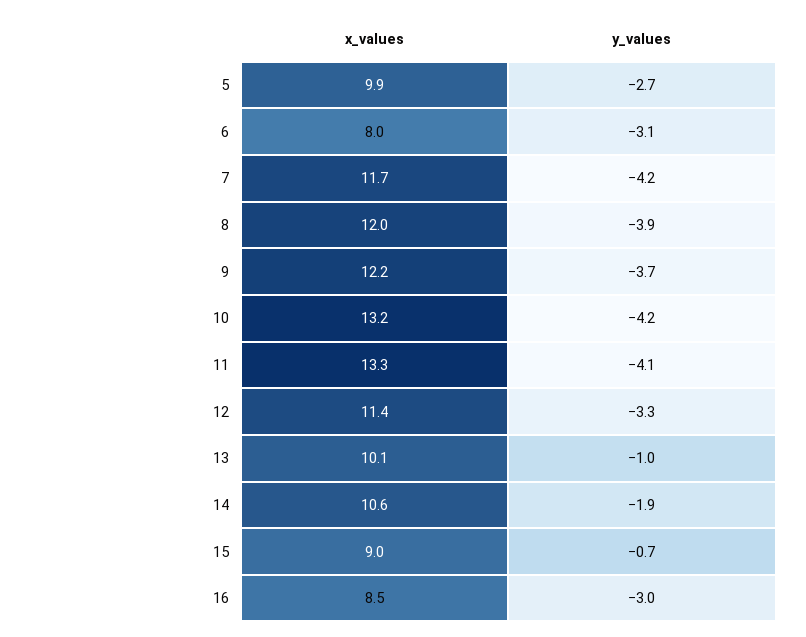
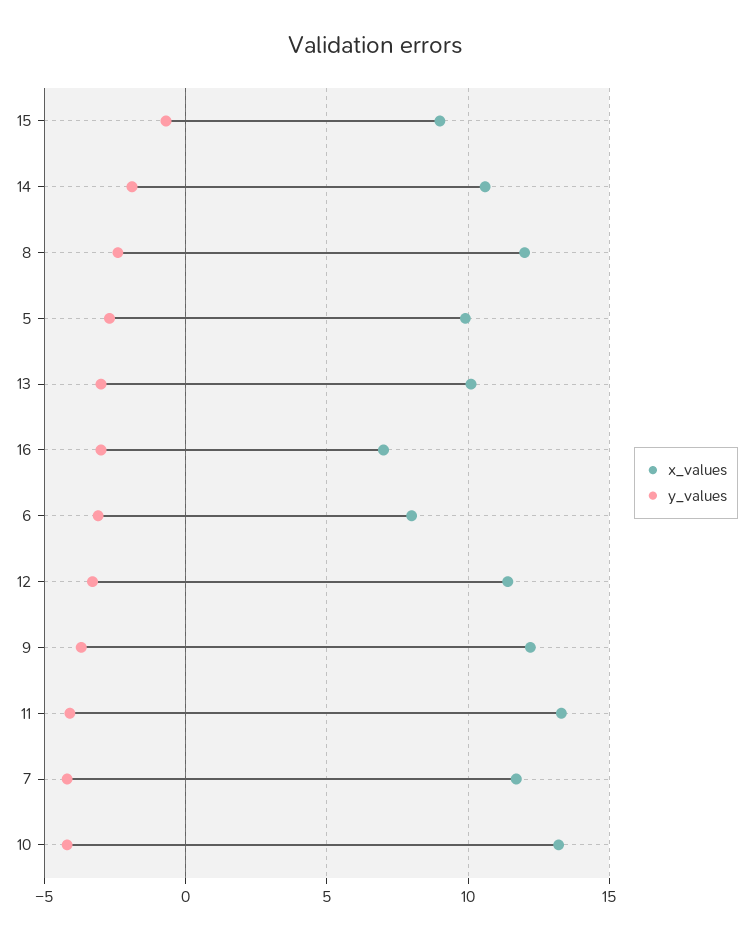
  {
    "x_values": {
      "5": 9.9,
      "6": 8,
      "7": 11.7,
      "8": 12,
      "9": 12.2,
      "10": 13.2,
      "11": 13.3,
      "12": 11.4,
      "13": 10.1,
      "14": 10.6,
      "15": 9,
-     "16": 8.5
+     "16": 7
    },
    "y_values": {
      "5": -2.7,
      "6": -3.1,
      "7": -4.2,
-     "8": -3.9,
+     "8": -2.5,
      "9": -3.7,
      "10": -4.2,
      "11": -4.1,
      "12": -3.3,
-     "13": -1,
+     "13": -3,
      "14": -1.9,
      "15": -0.7,
      "16": -3
    }
  }

